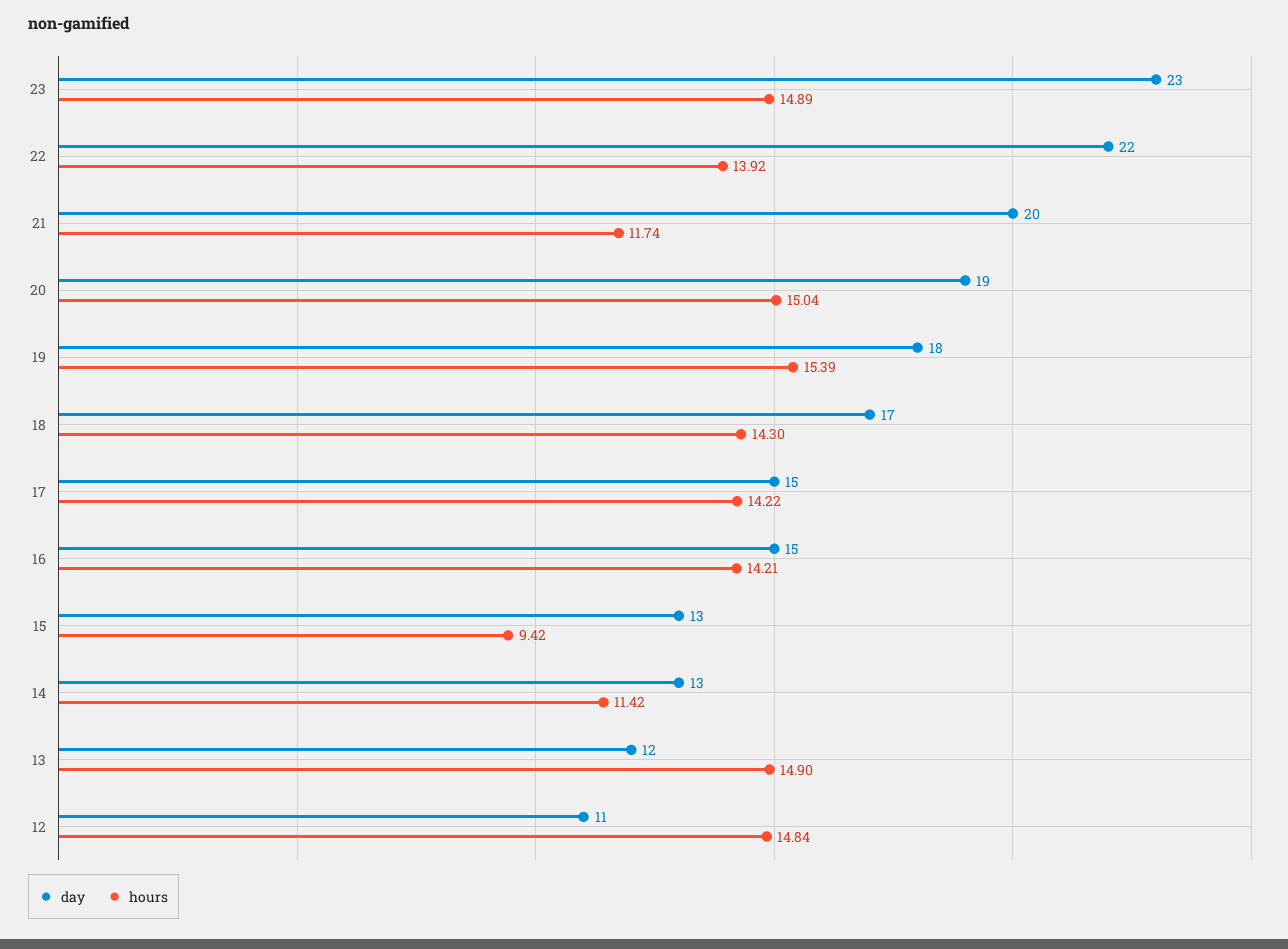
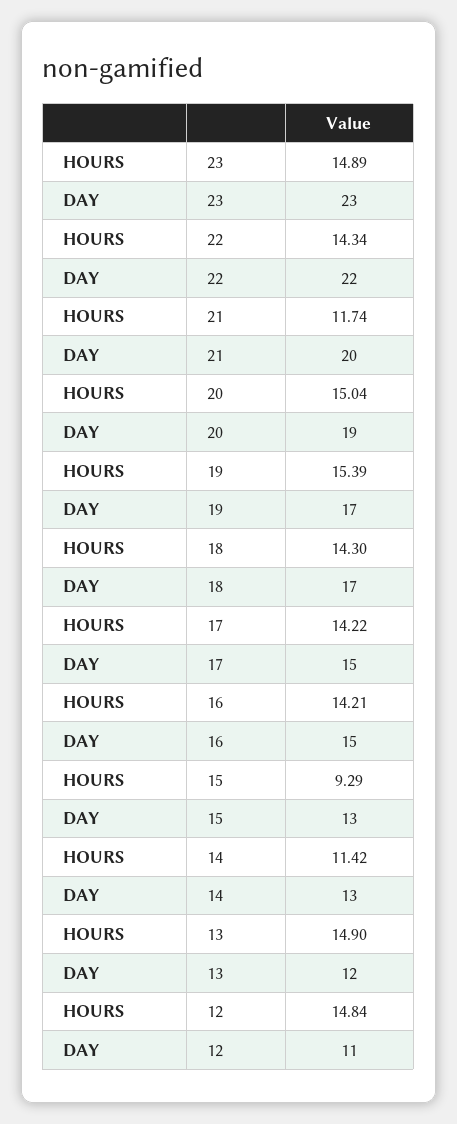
  {
    "day": {
      "23": 23,
      "22": 22,
      "21": 20,
      "20": 19,
-     "19": 18,
+     "19": 17,
      "18": 17,
      "17": 15,
      "16": 15,
      "15": 13,
      "14": 13,
      "13": 12,
      "12": 11
    },
    "hours": {
      "23": 14.89,
-     "22": 13.92,
+     "22": 14.34,
      "21": 11.74,
      "20": 15.04,
      "19": 15.39,
      "18": 14.3,
      "17": 14.22,
      "16": 14.21,
-     "15": 9.42,
+     "15": 9.29,
      "14": 11.42,
      "13": 14.9,
      "12": 14.84
    }
  }

